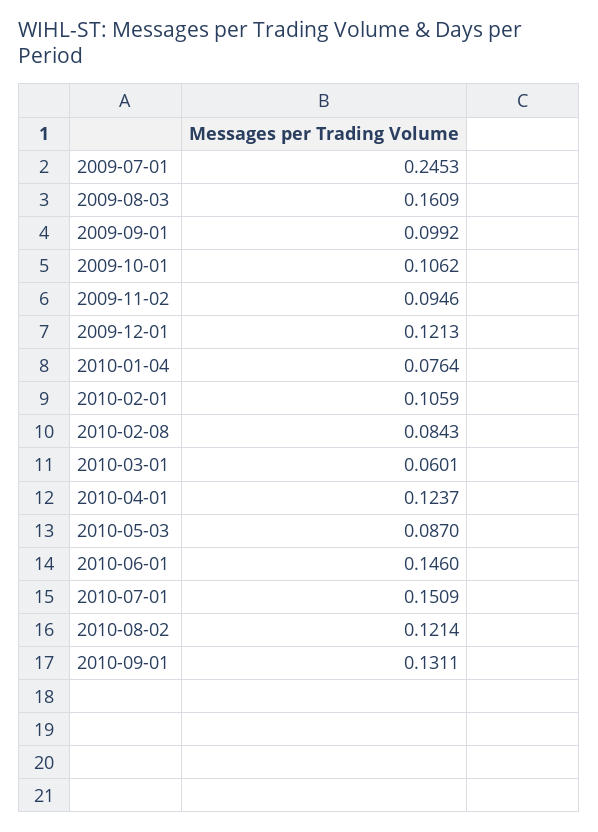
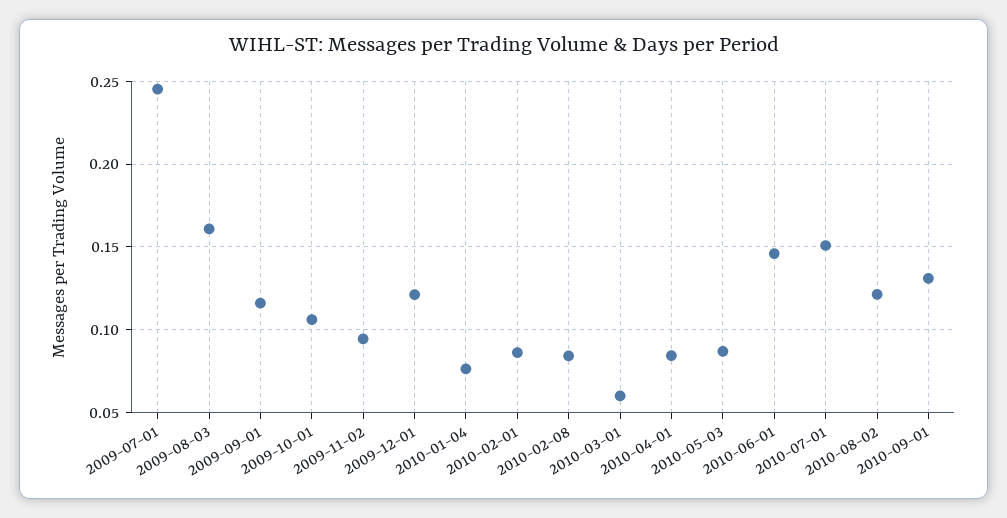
  {
    "2009-07-01": 0.2453,
    "2009-08-03": 0.1609,
-   "2009-09-01": 0.0992,
+   "2009-09-01": 0.115,
    "2009-10-01": 0.1062,
    "2009-11-02": 0.0946,
    "2009-12-01": 0.1213,
    "2010-01-04": 0.0764,
-   "2010-02-01": 0.1059,
+   "2010-02-01": 0.085,
    "2010-02-08": 0.0843,
    "2010-03-01": 0.0601,
-   "2010-04-01": 0.1237,
+   "2010-04-01": 0.085,
    "2010-05-03": 0.087,
    "2010-06-01": 0.146,
    "2010-07-01": 0.1509,
    "2010-08-02": 0.1214,
    "2010-09-01": 0.1311
  }

